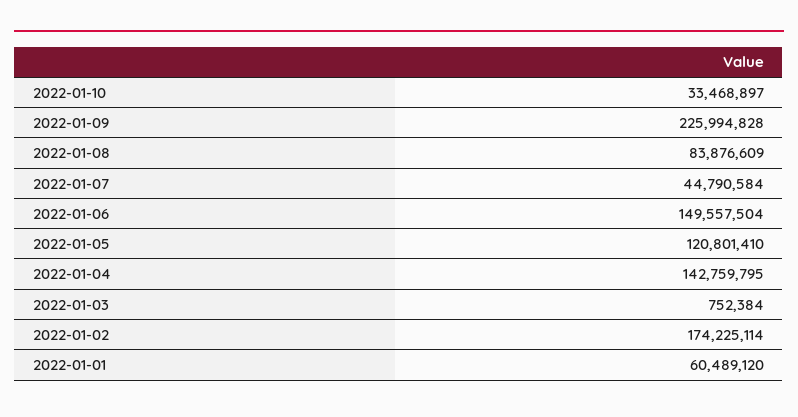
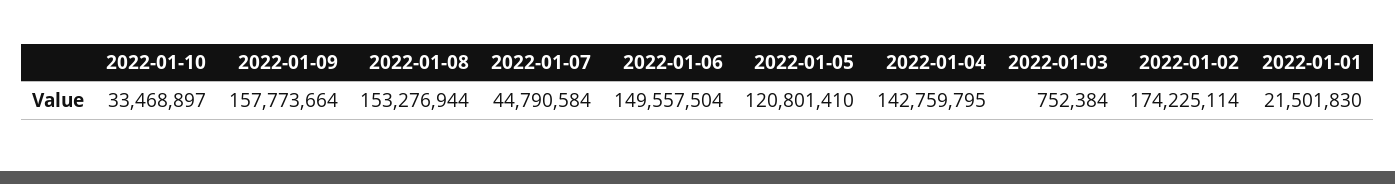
  {
    "2022-01-10": 33468897,
-   "2022-01-09": 225994828,
+   "2022-01-09": 157773664,
-   "2022-01-08": 83876609,
+   "2022-01-08": 153276944,
    "2022-01-07": 44790584,
    "2022-01-06": 149557504,
    "2022-01-05": 120801410,
    "2022-01-04": 142759795,
    "2022-01-03": 752384,
    "2022-01-02": 174225114,
-   "2022-01-01": 60489120
+   "2022-01-01": 21501830
  }

